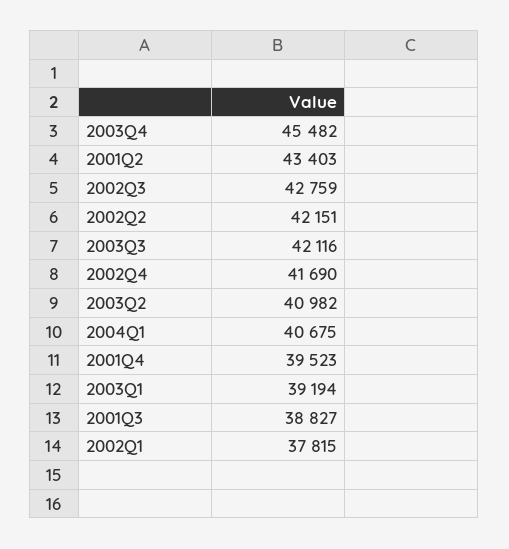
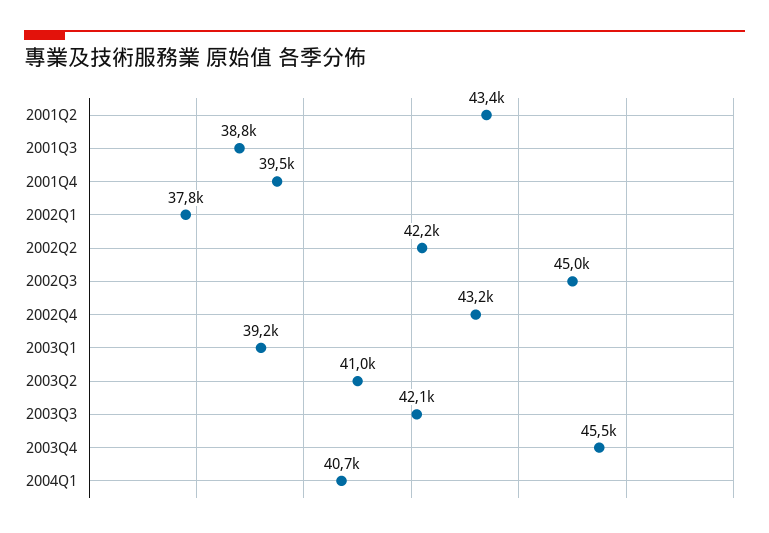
  {
    "2003Q4": 45482,
    "2001Q2": 43403,
-   "2002Q3": 42759,
+   "2002Q3": 45000,
    "2002Q2": 42151,
    "2003Q3": 42116,
-   "2002Q4": 41690,
+   "2002Q4": 43200,
    "2003Q2": 40982,
    "2004Q1": 40675,
    "2001Q4": 39523,
    "2003Q1": 39194,
    "2001Q3": 38827,
    "2002Q1": 37815
  }

